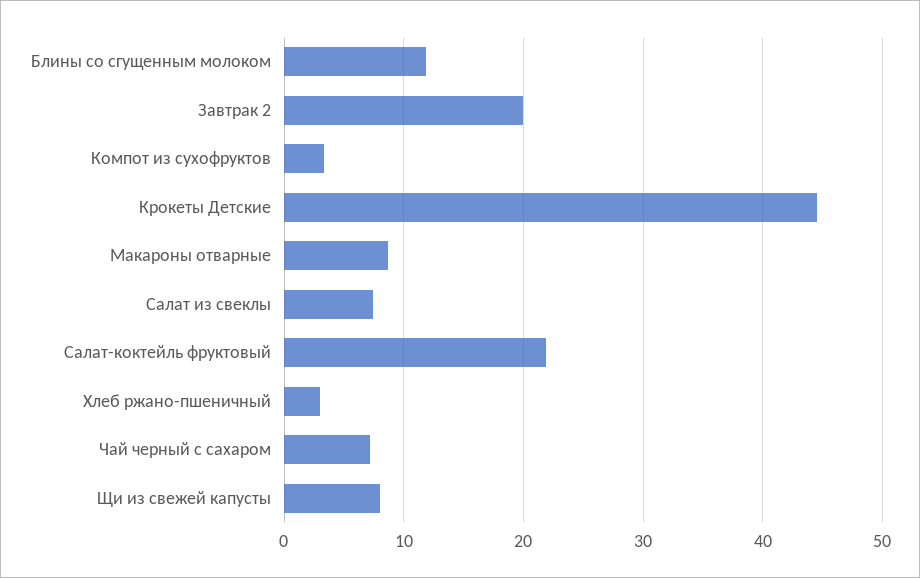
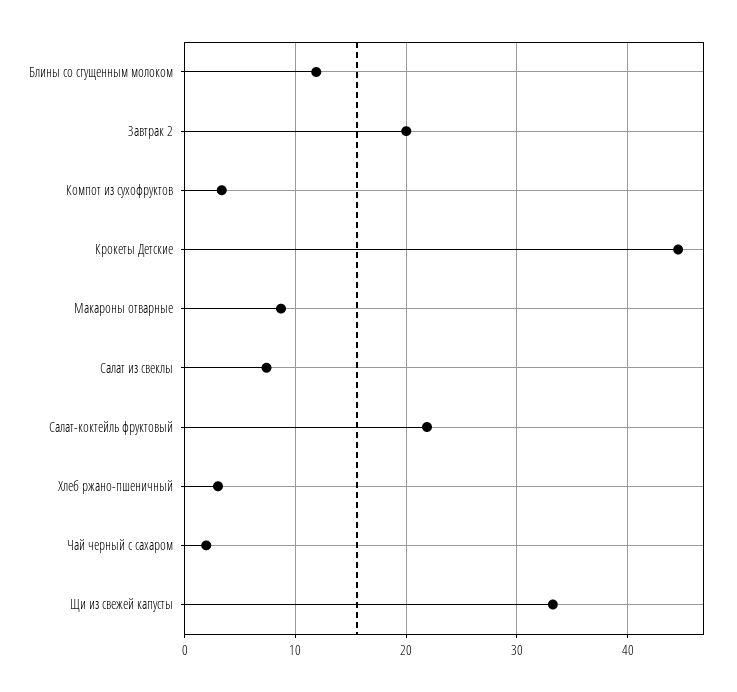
  {
    "Блины со сгущенным молоком": 12,
    "Завтрак 2": 20,
    "Компот из сухофруктов": 3,
    "Крокеты Детские": 45,
    "Макароны отварные": 9,
    "Салат из свеклы": 7,
    "Салат-коктейль фруктовый": 22,
    "Хлеб ржано-пшеничный": 3,
-   "Чай черный с сахаром": 7,
+   "Чай черный с сахаром": 2,
-   "Щи из свежей капусты": 8
+   "Щи из свежей капусты": 33
  }

